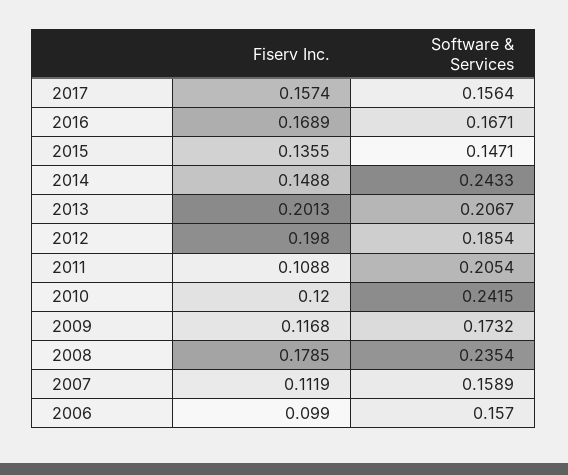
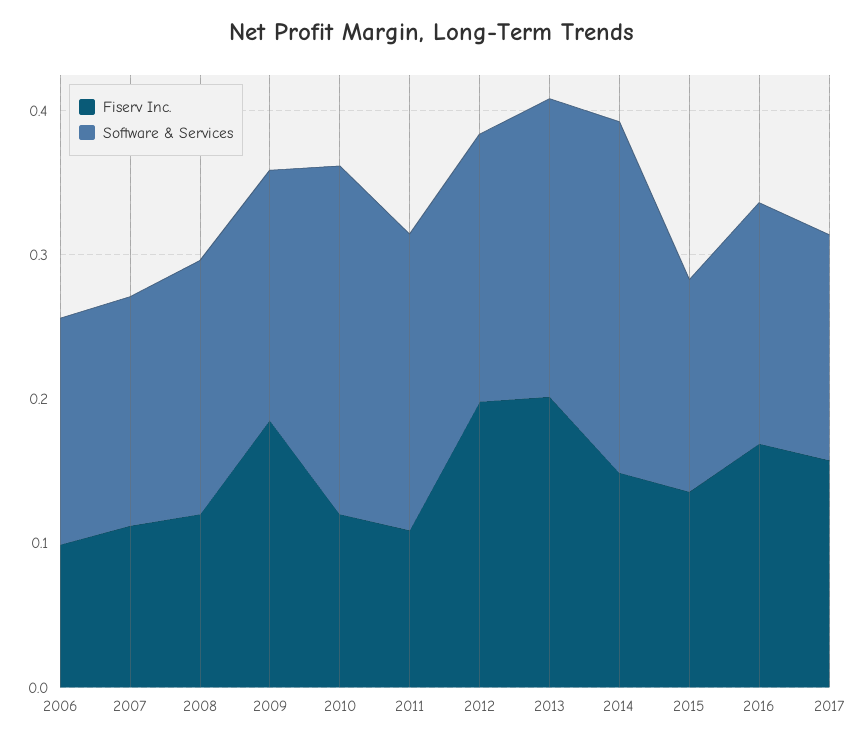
  {
    "Fiserv Inc.": {
      "2017": 0.1574,
      "2016": 0.1689,
      "2015": 0.1355,
      "2014": 0.1488,
      "2013": 0.2013,
      "2012": 0.198,
      "2011": 0.1088,
      "2010": 0.12,
-     "2009": 0.1168,
+     "2009": 0.18,
-     "2008": 0.1785,
+     "2008": 0.12,
      "2007": 0.1119,
      "2006": 0.099
    },
    "Software & Services": {
      "2017": 0.1564,
      "2016": 0.1671,
      "2015": 0.1471,
      "2014": 0.2433,
      "2013": 0.2067,
      "2012": 0.1854,
      "2011": 0.2054,
      "2010": 0.2415,
      "2009": 0.1732,
-     "2008": 0.2354,
+     "2008": 0.18,
      "2007": 0.1589,
      "2006": 0.157
    }
  }

